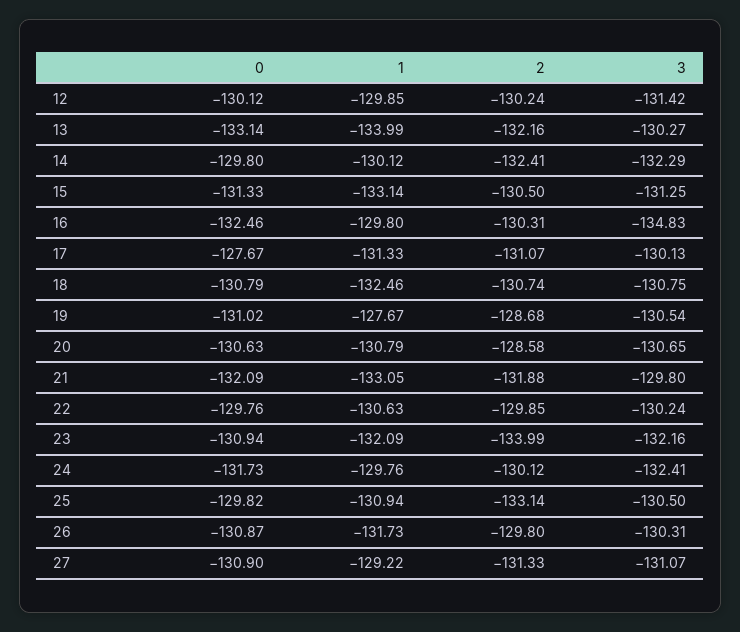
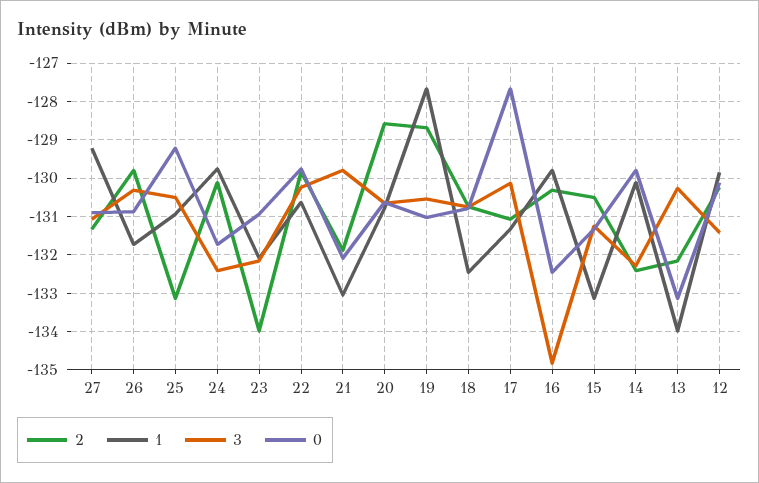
  {
    "0": {
      "12": -130.12,
      "13": -133.14,
      "14": -129.8,
      "15": -131.33,
      "16": -132.46,
      "17": -127.67,
      "18": -130.79,
      "19": -131.02,
      "20": -130.63,
      "21": -132.09,
      "22": -129.76,
      "23": -130.94,
      "24": -131.73,
-     "25": -129.82,
+     "25": -129.2,
      "26": -130.87,
      "27": -130.9
    },
    "1": {
      "12": -129.85,
      "13": -133.99,
      "14": -130.12,
      "15": -133.14,
      "16": -129.8,
      "17": -131.33,
      "18": -132.46,
      "19": -127.67,
      "20": -130.79,
      "21": -133.05,
      "22": -130.63,
      "23": -132.09,
      "24": -129.76,
      "25": -130.94,
      "26": -131.73,
      "27": -129.22
    },
    "2": {
      "12": -130.24,
      "13": -132.16,
      "14": -132.41,
      "15": -130.5,
      "16": -130.31,
      "17": -131.07,
      "18": -130.74,
      "19": -128.68,
      "20": -128.58,
      "21": -131.88,
      "22": -129.85,
      "23": -133.99,
      "24": -130.12,
      "25": -133.14,
      "26": -129.8,
      "27": -131.33
    },
    "3": {
      "12": -131.42,
      "13": -130.27,
      "14": -132.29,
      "15": -131.25,
      "16": -134.83,
      "17": -130.13,
      "18": -130.75,
      "19": -130.54,
      "20": -130.65,
      "21": -129.8,
      "22": -130.24,
      "23": -132.16,
      "24": -132.41,
      "25": -130.5,
      "26": -130.31,
      "27": -131.07
    }
  }

